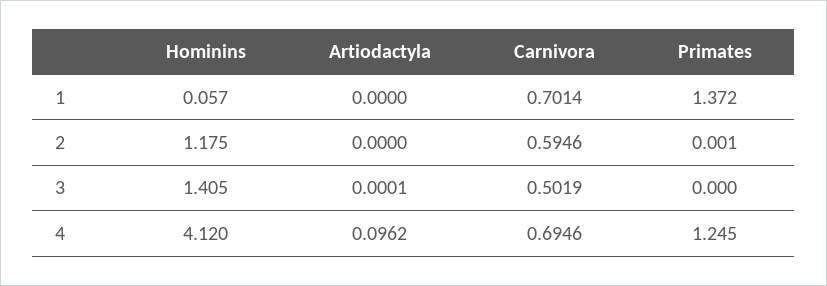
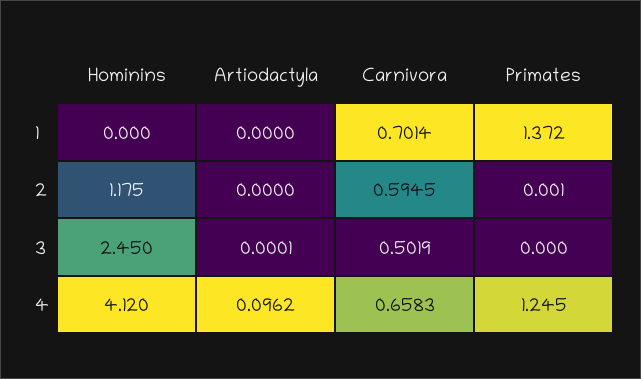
  {
    "Hominins": {
-     "1": 0.057,
+     "1": 0,
      "2": 1.175,
-     "3": 1.405,
+     "3": 2.45,
      "4": 4.12
    },
    "Artiodactyla": {
      "1": 0,
      "2": 0,
      "3": 0.0001,
      "4": 0.0962
    },
    "Carnivora": {
      "1": 0.7014,
-     "2": 0.5946,
+     "2": 0.5945,
      "3": 0.5019,
-     "4": 0.6946
+     "4": 0.6583
    },
    "Primates": {
      "1": 1.372,
      "2": 0.001,
      "3": 0,
      "4": 1.245
    }
  }

